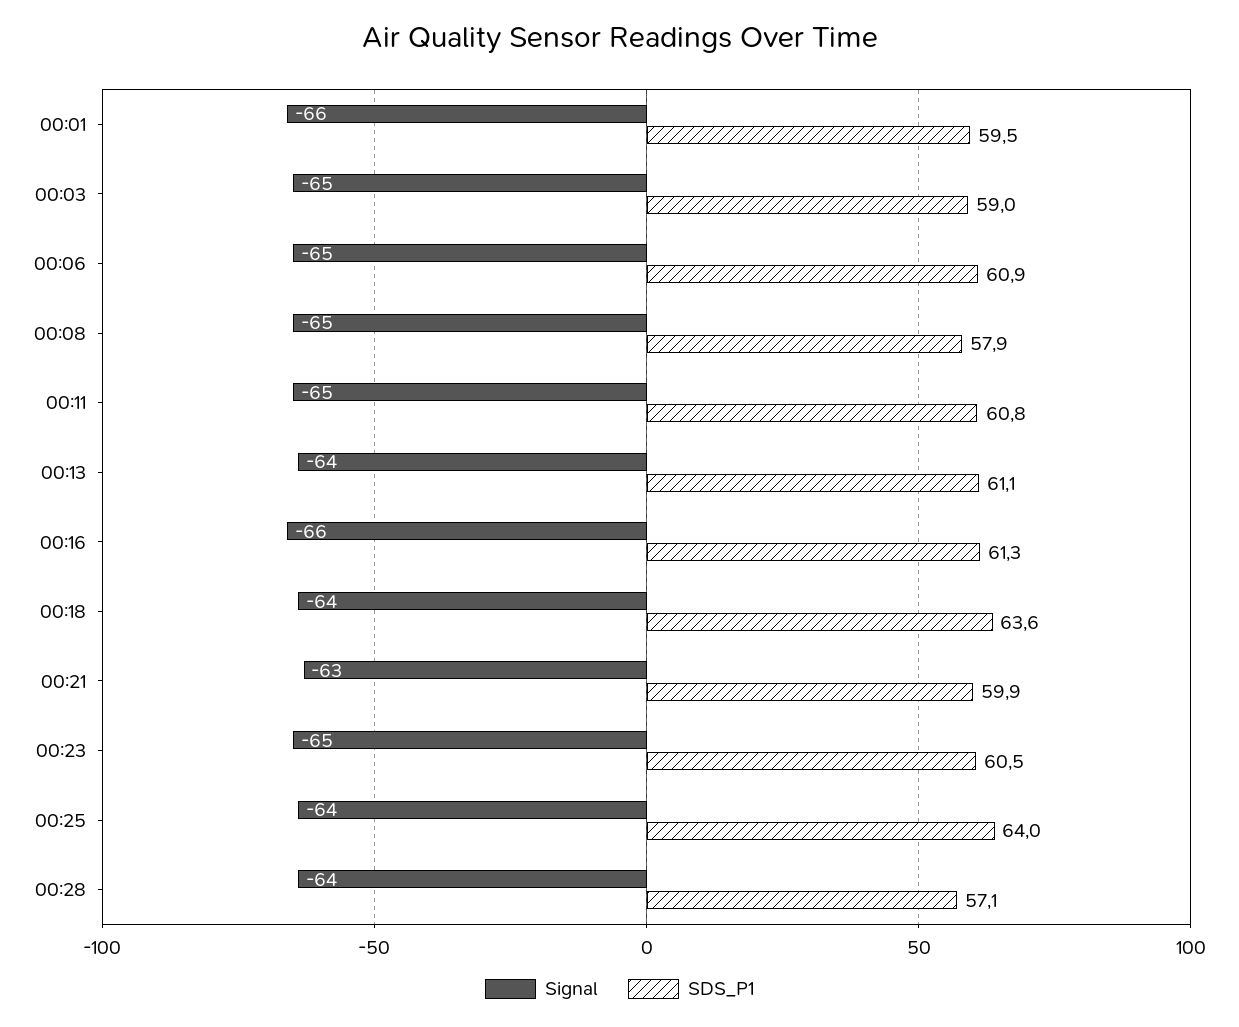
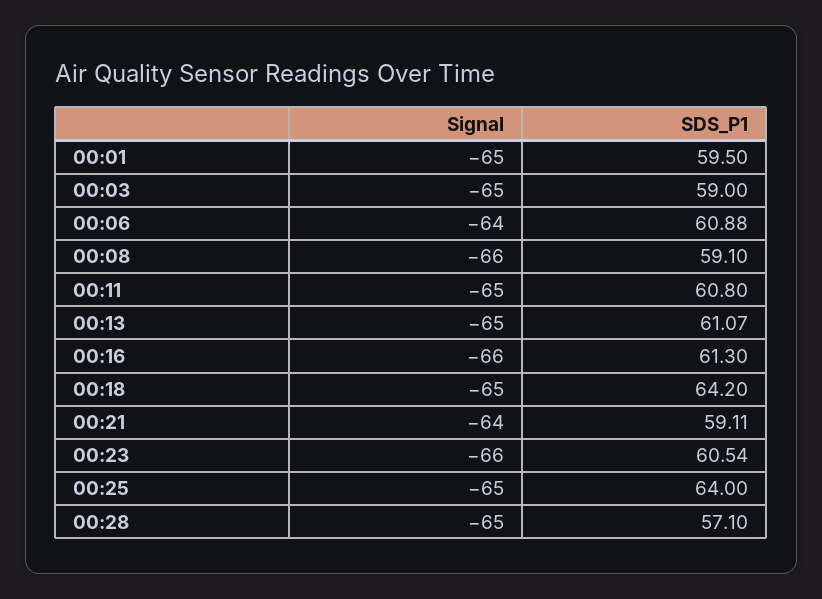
  {
    "Signal": {
-     "00:01": -66,
+     "00:01": -65,
      "00:03": -65,
-     "00:06": -65,
+     "00:06": -64,
-     "00:08": -65,
+     "00:08": -66,
      "00:11": -65,
-     "00:13": -64,
+     "00:13": -65,
      "00:16": -66,
-     "00:18": -64,
+     "00:18": -65,
-     "00:21": -63,
+     "00:21": -64,
-     "00:23": -65,
+     "00:23": -66,
-     "00:25": -64,
+     "00:25": -65,
-     "00:28": -64
+     "00:28": -65
    },
    "SDS_P1": {
      "00:01": 59.5,
      "00:03": 59,
      "00:06": 60.88,
-     "00:08": 57.9,
+     "00:08": 59.1,
      "00:11": 60.8,
      "00:13": 61.07,
      "00:16": 61.3,
-     "00:18": 63.6,
+     "00:18": 64.2,
-     "00:21": 59.9,
+     "00:21": 59.11,
      "00:23": 60.54,
      "00:25": 64,
      "00:28": 57.1
    }
  }

